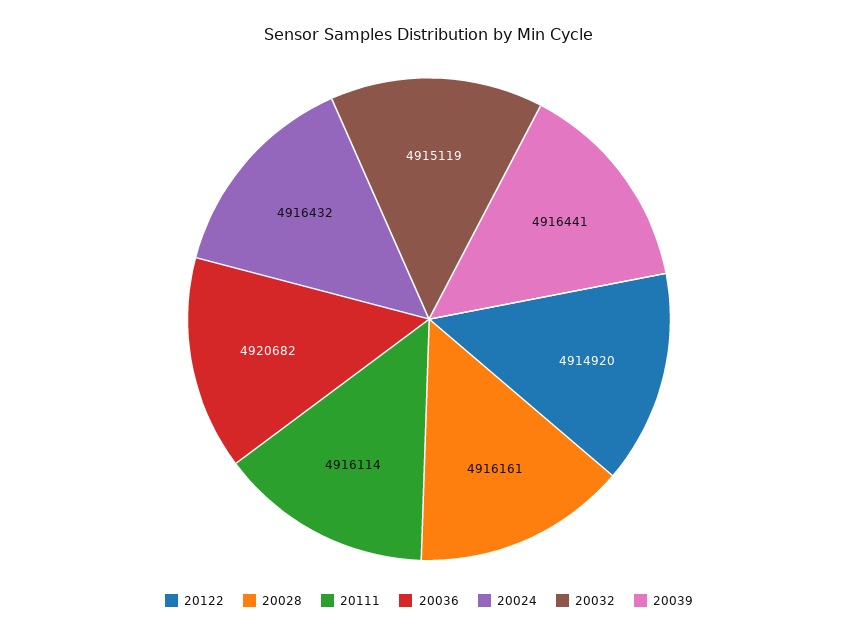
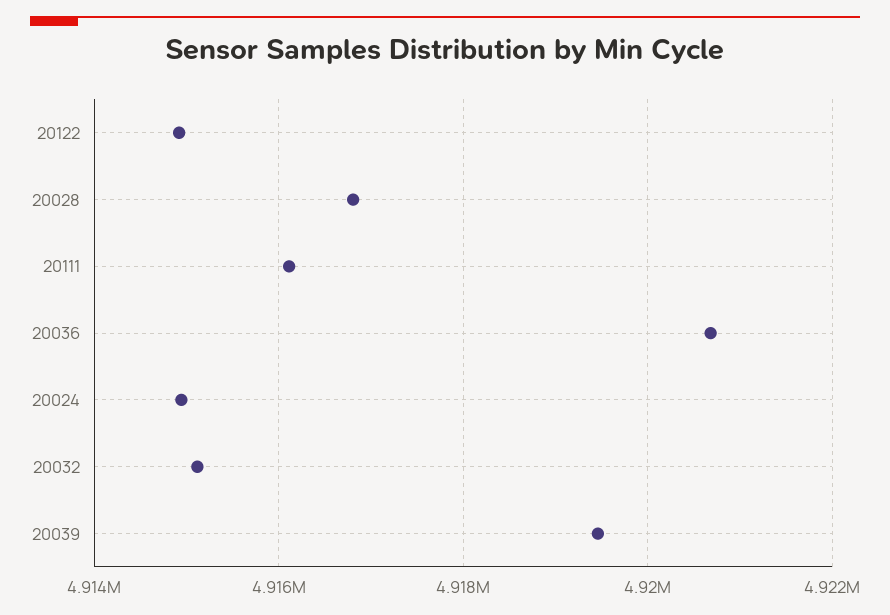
  {
    "20122": 4914920,
-   "20028": 4916161,
+   "20028": 4916800,
    "20111": 4916114,
    "20036": 4920682,
-   "20024": 4916432,
+   "20024": 4915000,
    "20032": 4915119,
-   "20039": 4916441
+   "20039": 4919400
  }

